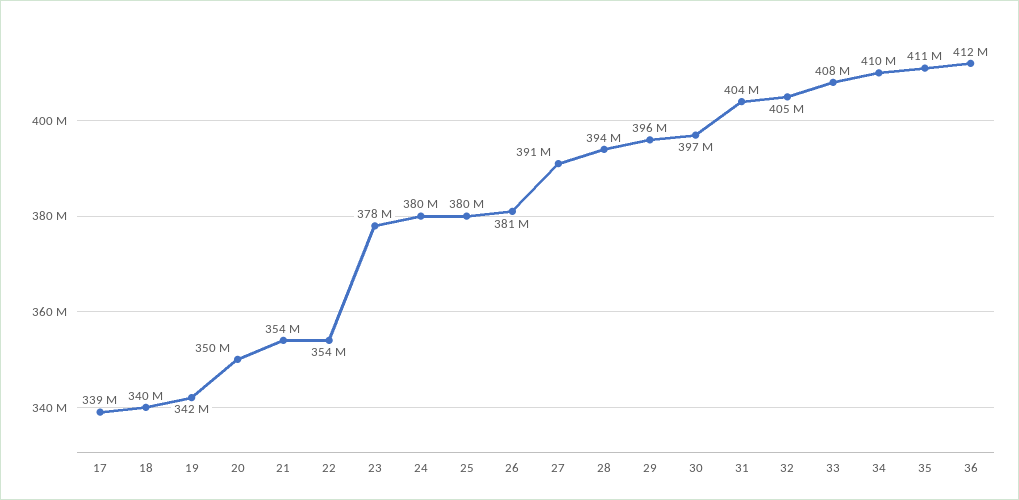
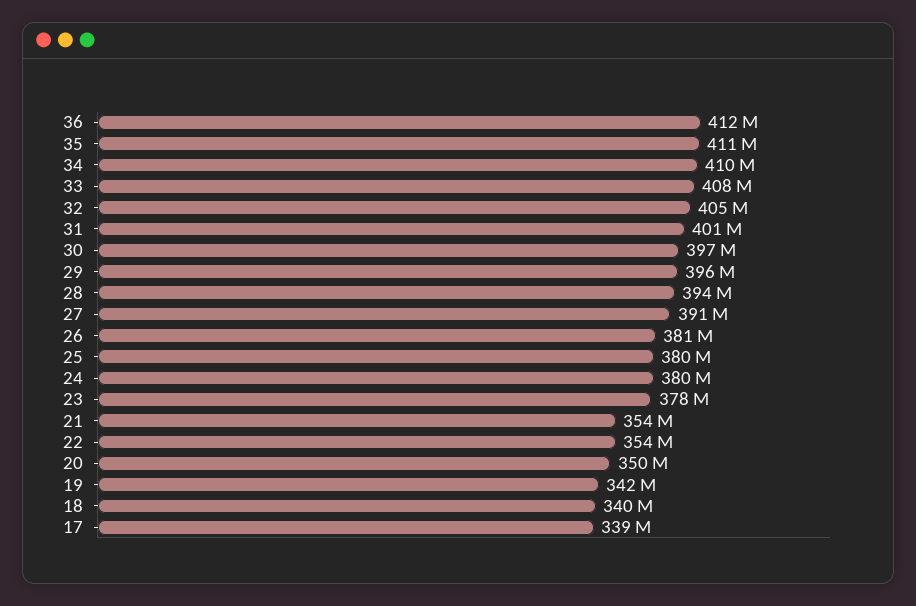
  {
    "17": 339000000,
    "18": 340000000,
    "19": 342000000,
    "20": 350000000,
    "21": 354000000,
    "22": 354000000,
    "23": 378000000,
    "24": 380000000,
    "25": 380000000,
    "26": 381000000,
    "27": 391000000,
    "28": 394000000,
    "29": 396000000,
    "30": 397000000,
-   "31": 404000000,
+   "31": 401000000,
    "32": 405000000,
    "33": 408000000,
    "34": 410000000,
    "35": 411000000,
    "36": 412000000
  }

